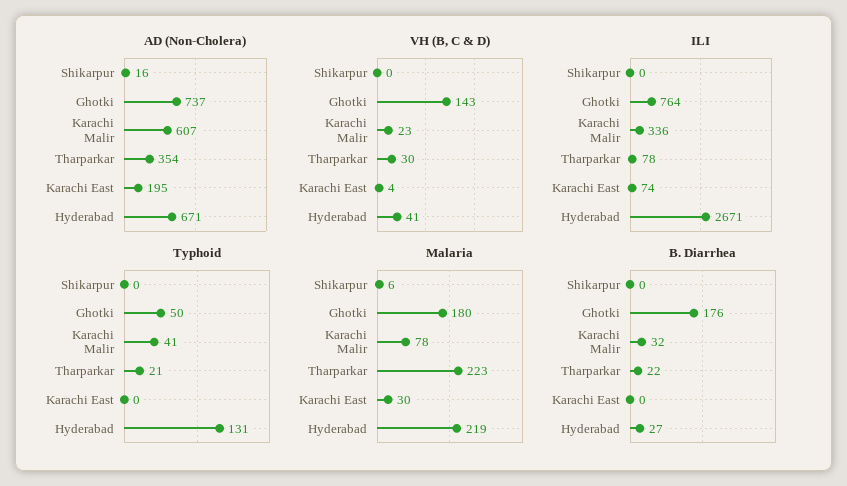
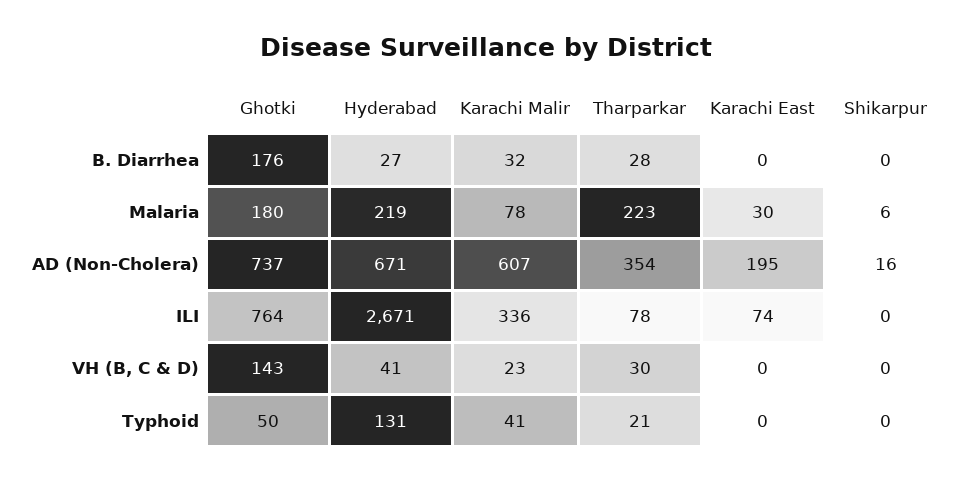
  {
    "AD (Non-Cholera)": {
      "Shikarpur": 16,
      "Ghotki": 737,
      "Karachi Malir": 607,
      "Tharparkar": 354,
      "Karachi East": 195,
      "Hyderabad": 671
    },
    "VH (B, C & D)": {
      "Shikarpur": 0,
      "Ghotki": 143,
      "Karachi Malir": 23,
      "Tharparkar": 30,
-     "Karachi East": 4,
+     "Karachi East": 0,
      "Hyderabad": 41
    },
    "ILI": {
      "Shikarpur": 0,
      "Ghotki": 764,
      "Karachi Malir": 336,
      "Tharparkar": 78,
      "Karachi East": 74,
      "Hyderabad": 2671
    },
    "Typhoid": {
      "Shikarpur": 0,
      "Ghotki": 50,
      "Karachi Malir": 41,
      "Tharparkar": 21,
      "Karachi East": 0,
      "Hyderabad": 131
    },
    "Malaria": {
      "Shikarpur": 6,
      "Ghotki": 180,
      "Karachi Malir": 78,
      "Tharparkar": 223,
      "Karachi East": 30,
      "Hyderabad": 219
    },
    "B. Diarrhea": {
      "Shikarpur": 0,
      "Ghotki": 176,
      "Karachi Malir": 32,
-     "Tharparkar": 22,
+     "Tharparkar": 28,
      "Karachi East": 0,
      "Hyderabad": 27
    }
  }

